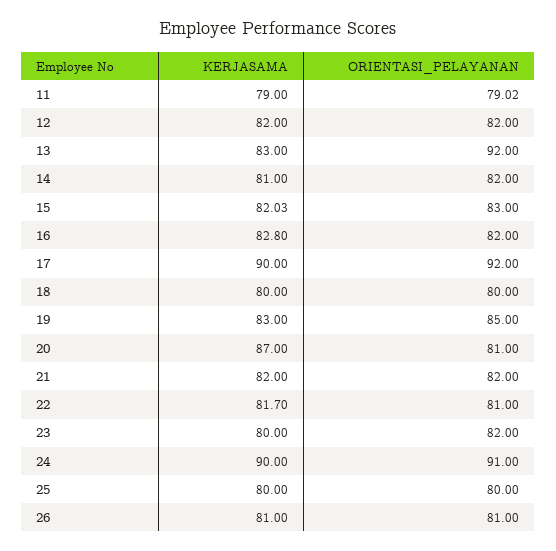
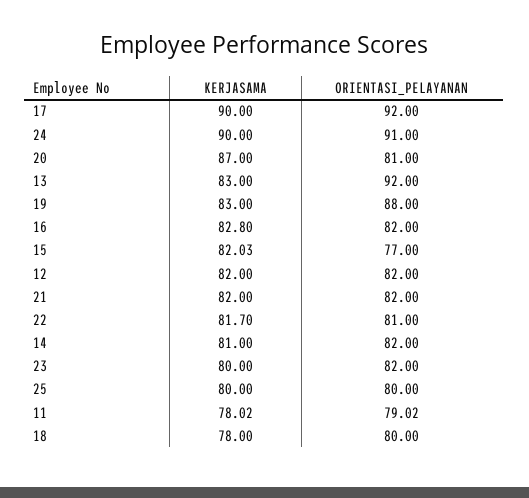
  {
    "KERJASAMA": {
-     "11": 79,
+     "11": 78.02,
      "12": 82,
      "13": 83,
      "14": 81,
      "15": 82.03,
      "16": 82.8,
      "17": 90,
-     "18": 80,
+     "18": 78,
      "19": 83,
      "20": 87,
      "21": 82,
      "22": 81.7,
      "23": 80,
      "24": 90,
-     "25": 80,
+     "25": 80
-     "26": 81
    },
    "ORIENTASI_PELAYANAN": {
      "11": 79.02,
      "12": 82,
      "13": 92,
      "14": 82,
-     "15": 83,
+     "15": 77,
      "16": 82,
      "17": 92,
      "18": 80,
-     "19": 85,
+     "19": 88,
      "20": 81,
      "21": 82,
      "22": 81,
      "23": 82,
      "24": 91,
-     "25": 80,
+     "25": 80
-     "26": 81
    }
  }

